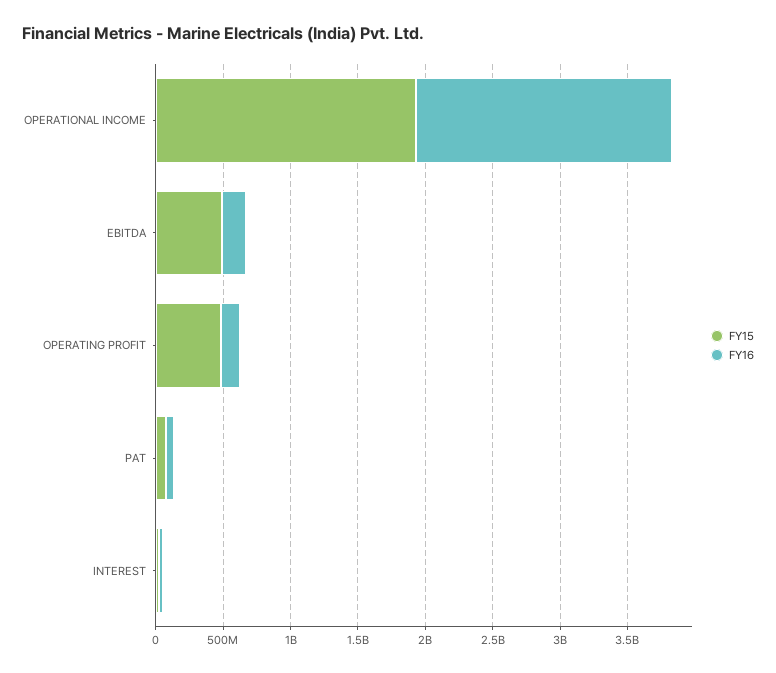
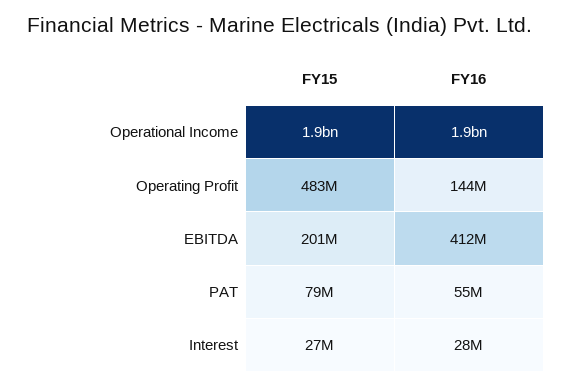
  {
    "FY15": {
      "OPERATIONAL INCOME": 1900000000,
-     "EBITDA": 500000000,
+     "EBITDA": 201000000,
      "OPERATING PROFIT": 483000000,
      "PAT": 79000000,
      "INTEREST": 27000000
    },
    "FY16": {
      "OPERATIONAL INCOME": 1900000000,
-     "EBITDA": 200000000,
+     "EBITDA": 412000000,
      "OPERATING PROFIT": 144000000,
      "PAT": 55000000,
      "INTEREST": 28000000
    }
  }

